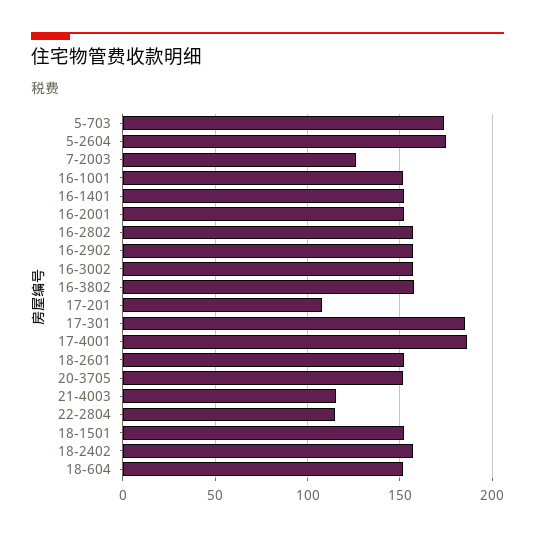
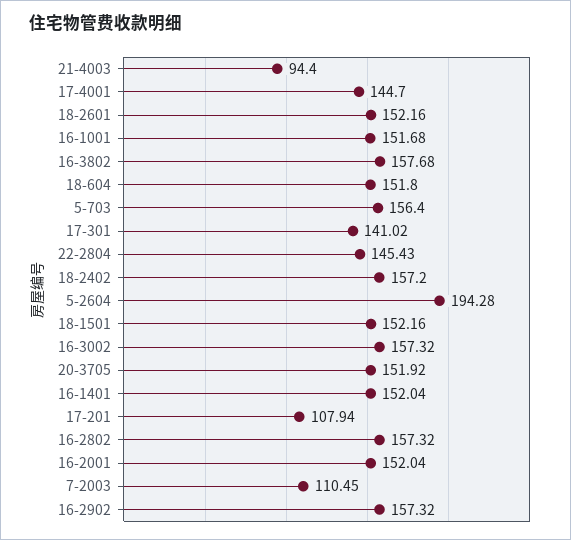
  {
-   "5-703": 175,
+   "5-703": 156.4,
-   "5-2604": 175,
+   "5-2604": 194.28,
-   "7-2003": 125,
+   "7-2003": 110.45,
    "16-1001": 151.68,
    "16-1401": 152.04,
    "16-2001": 152.04,
    "16-2802": 157.32,
    "16-2902": 157.32,
    "16-3002": 157.32,
    "16-3802": 157.68,
    "17-201": 107.94,
-   "17-301": 185,
+   "17-301": 141.02,
-   "17-4001": 185,
+   "17-4001": 144.7,
    "18-2601": 152.16,
    "20-3705": 151.92,
-   "21-4003": 115,
+   "21-4003": 94.4,
-   "22-2804": 115,
+   "22-2804": 145.43,
    "18-1501": 152.16,
    "18-2402": 157.2,
    "18-604": 151.8
  }

